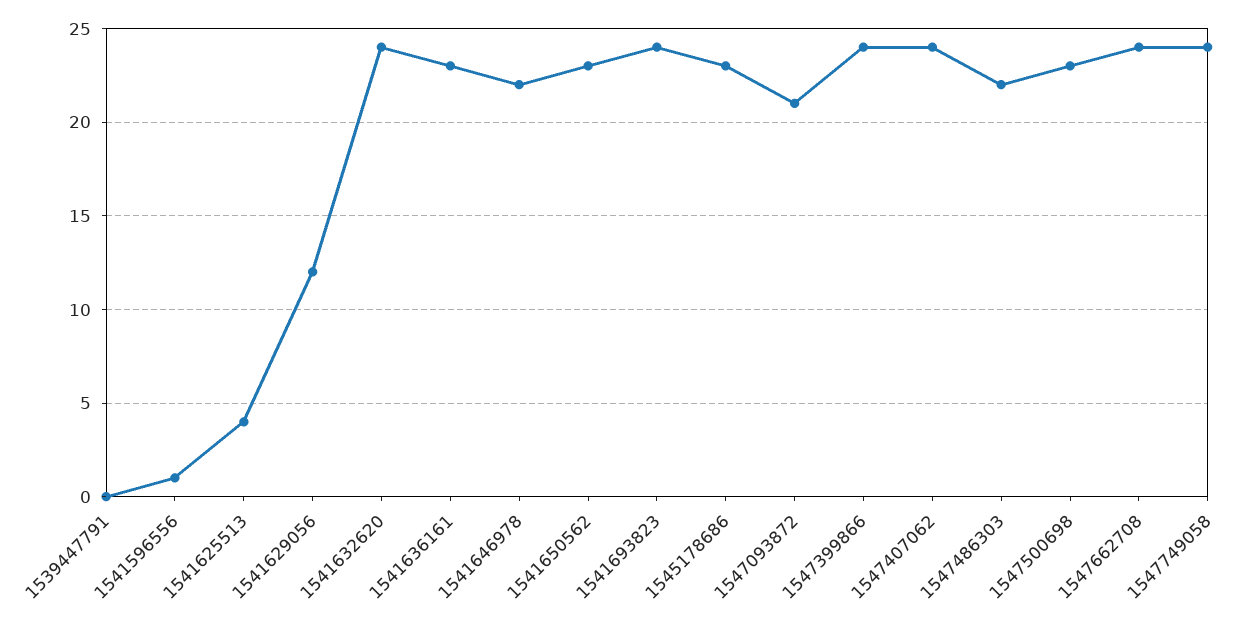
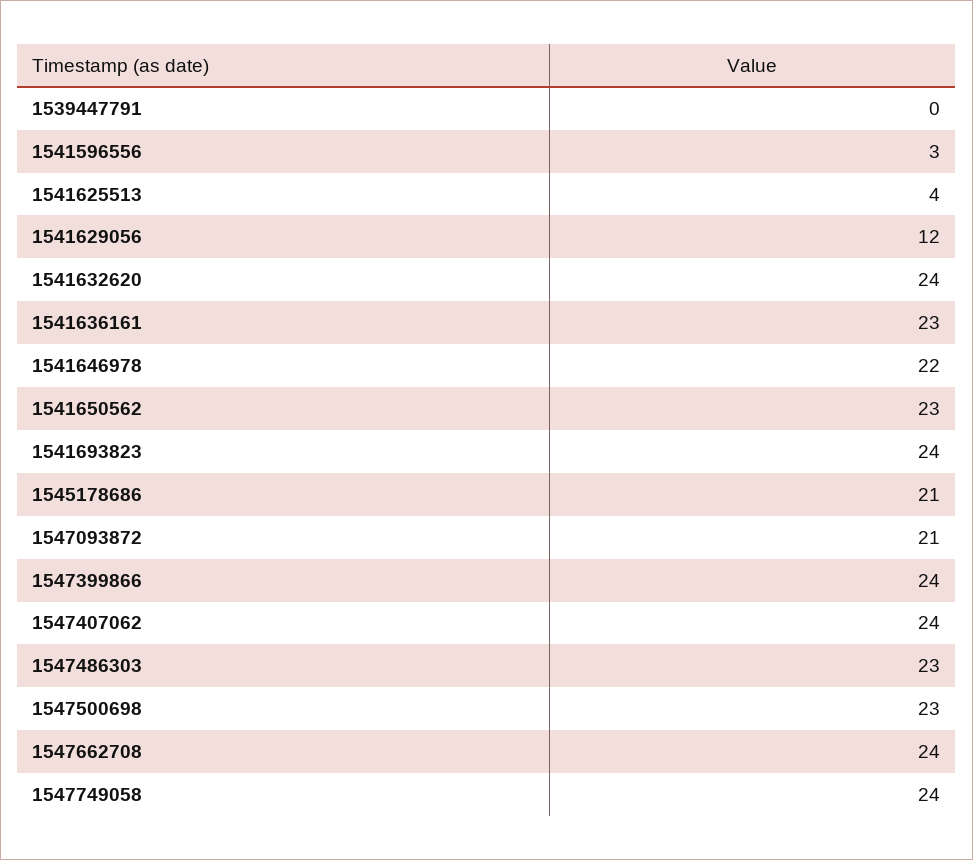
  {
    "1539447791": 0,
-   "1541596556": 1,
+   "1541596556": 3,
    "1541625513": 4,
    "1541629056": 12,
    "1541632620": 24,
    "1541636161": 23,
    "1541646978": 22,
    "1541650562": 23,
    "1541693823": 24,
-   "1545178686": 23,
+   "1545178686": 21,
    "1547093872": 21,
    "1547399866": 24,
    "1547407062": 24,
-   "1547486303": 22,
+   "1547486303": 23,
    "1547500698": 23,
    "1547662708": 24,
    "1547749058": 24
  }

